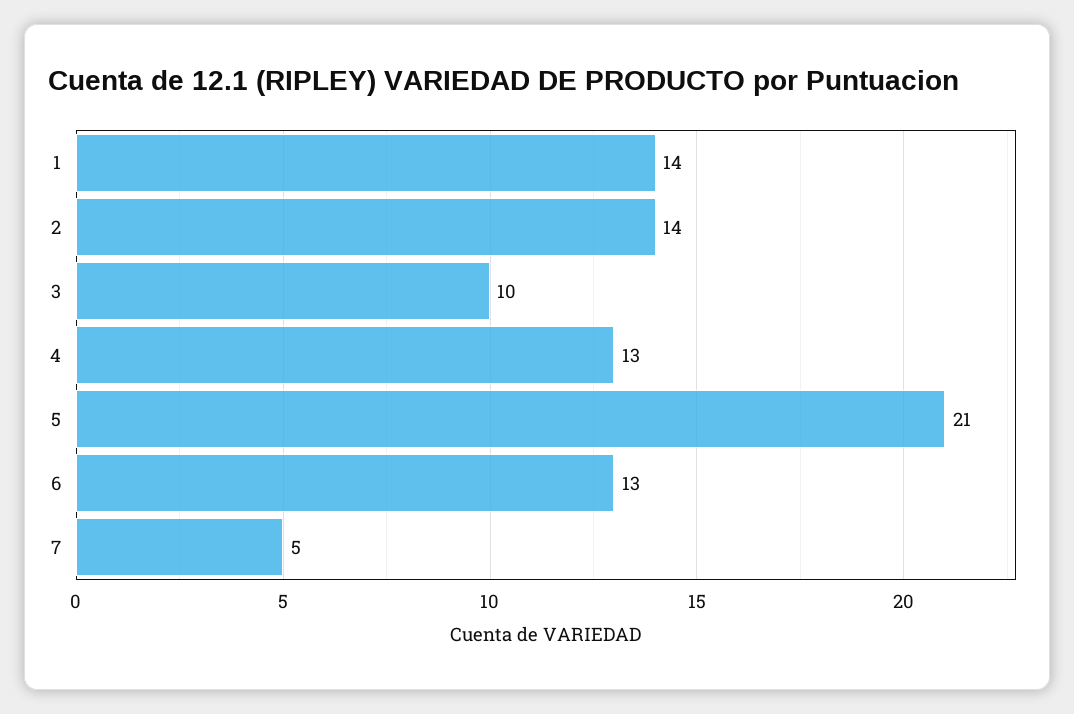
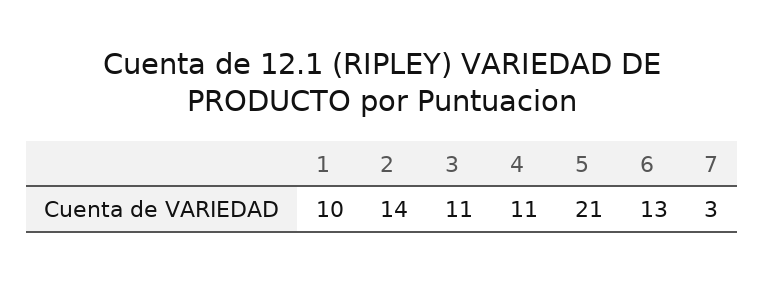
  {
-   "1": 14,
+   "1": 10,
    "2": 14,
-   "3": 10,
+   "3": 11,
-   "4": 13,
+   "4": 11,
    "5": 21,
    "6": 13,
-   "7": 5
+   "7": 3
  }

